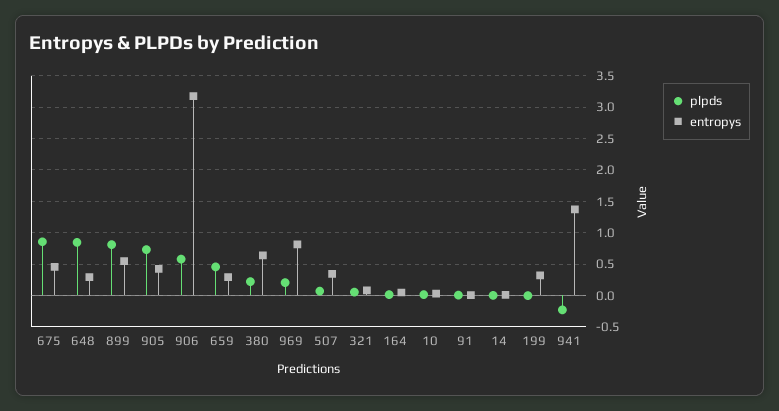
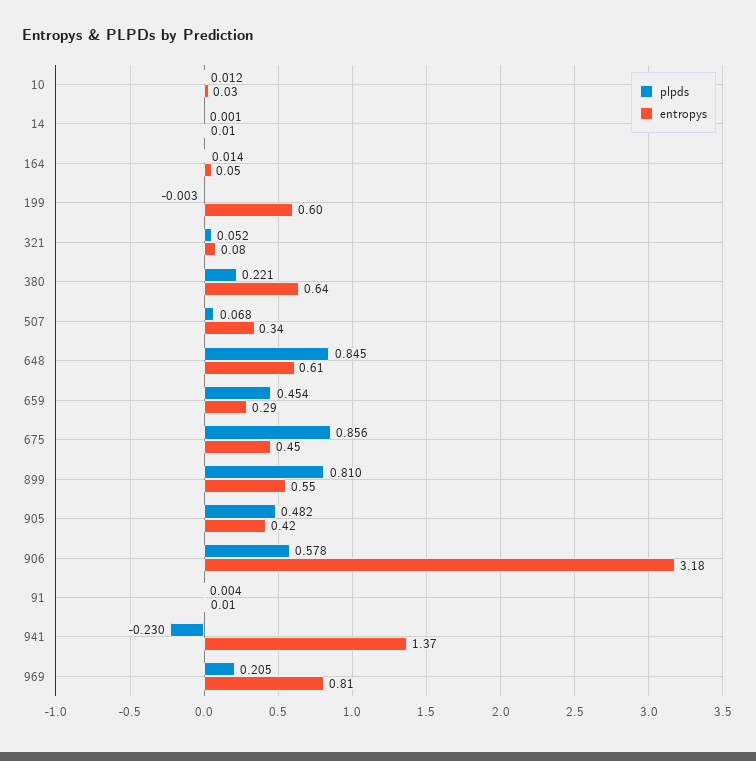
  {
    "plpds": {
      "675": 0.856,
      "648": 0.845,
      "899": 0.81,
-     "905": 0.7,
+     "905": 0.482,
      "906": 0.578,
      "659": 0.454,
      "380": 0.221,
      "969": 0.205,
      "507": 0.068,
      "321": 0.052,
      "164": 0.014,
      "10": 0.012,
      "91": 0.004,
      "14": 0.001,
      "199": -0.003,
      "941": -0.23
    },
    "entropys": {
      "675": 0.45,
-     "648": 0.3,
+     "648": 0.61,
      "899": 0.55,
      "905": 0.42,
      "906": 3.18,
      "659": 0.29,
      "380": 0.64,
      "969": 0.81,
      "507": 0.34,
      "321": 0.08,
      "164": 0.05,
      "10": 0.03,
      "91": 0.01,
      "14": 0.01,
-     "199": 0.3,
+     "199": 0.6,
      "941": 1.37
    }
  }

